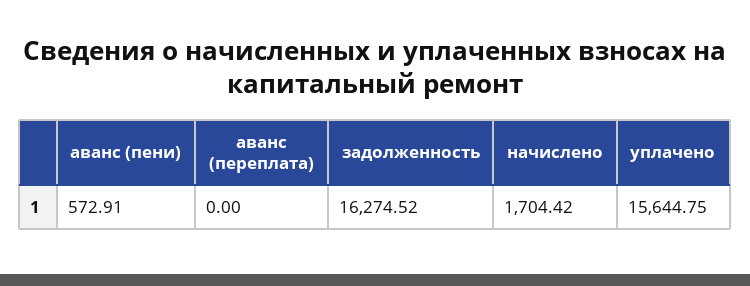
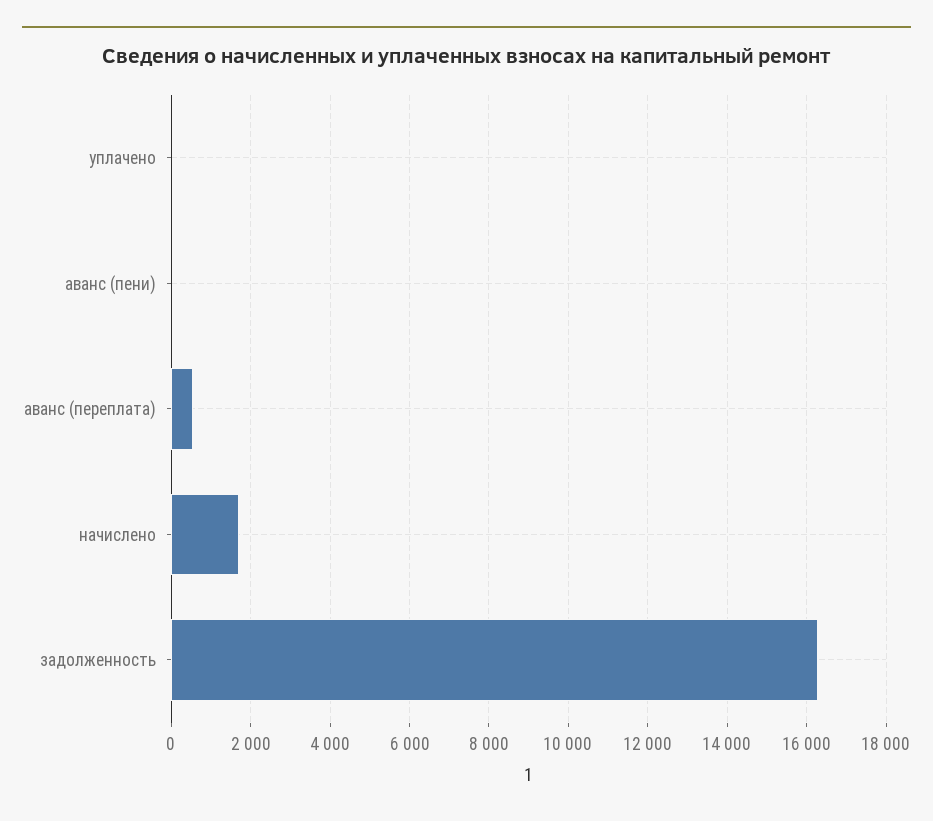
  {
-   "аванс (пени)": 572.91,
+   "аванс (пени)": 0,
-   "аванс (переплата)": 0,
+   "аванс (переплата)": 600,
    "задолженность": 16274.52,
    "начислено": 1704.42,
-   "уплачено": 15644.75
+   "уплачено": 0
  }

